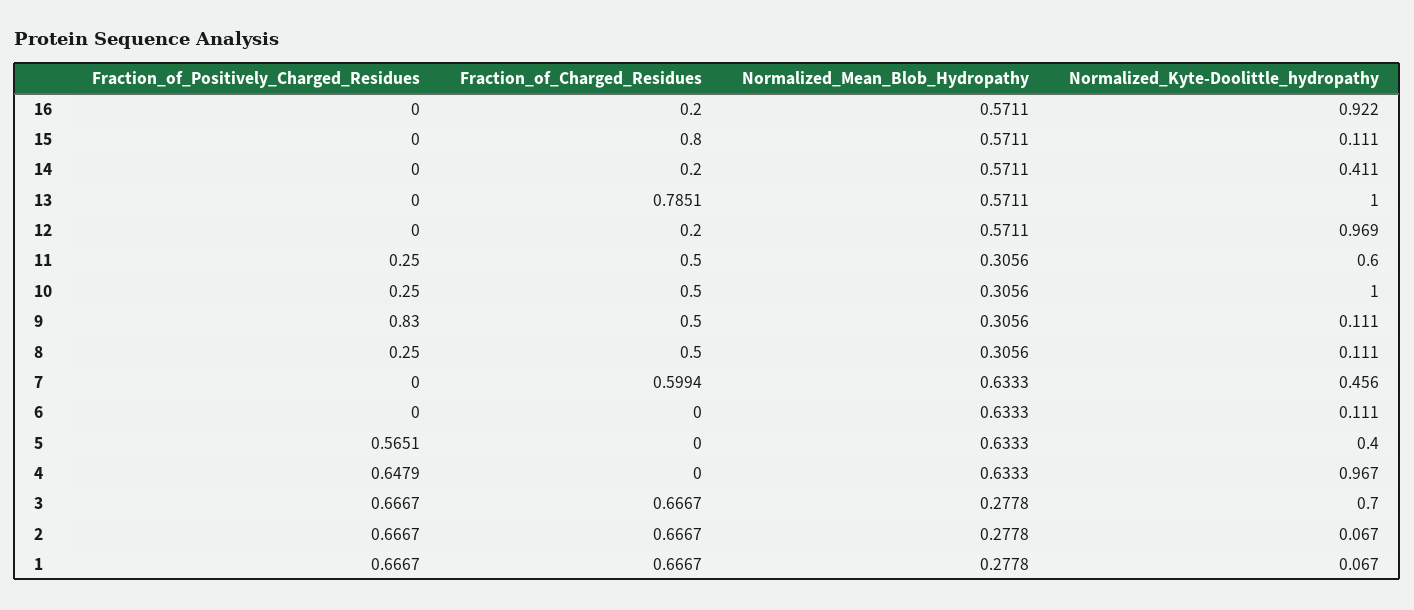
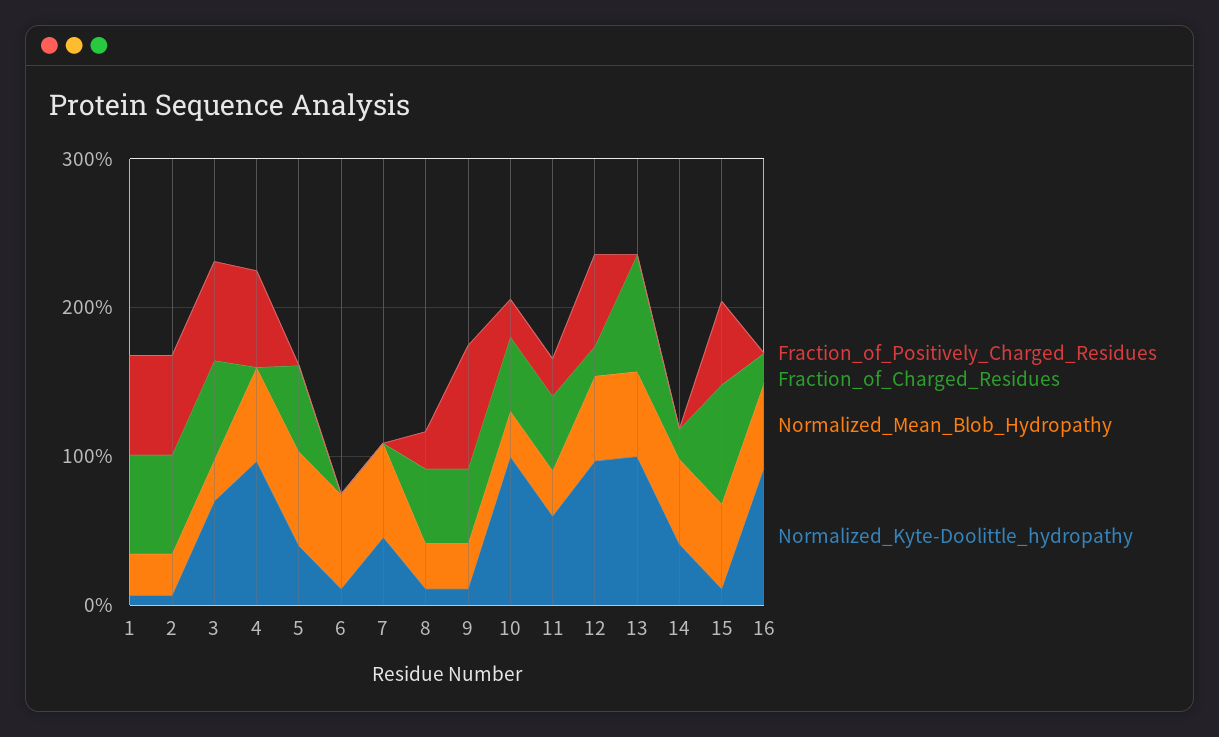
  {
    "Fraction_of_Positively_Charged_Residues": {
      "16": 0,
-     "15": 0,
+     "15": 0.6,
      "14": 0,
      "13": 0,
-     "12": 0,
+     "12": 0.6,
      "11": 0.25,
      "10": 0.25,
      "9": 0.83,
      "8": 0.25,
      "7": 0,
      "6": 0,
-     "5": 0.5651,
+     "5": 0,
      "4": 0.6479,
      "3": 0.6667,
      "2": 0.6667,
      "1": 0.6667
    },
    "Fraction_of_Charged_Residues": {
      "16": 0.2,
      "15": 0.8,
      "14": 0.2,
      "13": 0.7851,
      "12": 0.2,
      "11": 0.5,
      "10": 0.5,
      "9": 0.5,
      "8": 0.5,
-     "7": 0.5994,
+     "7": 0,
      "6": 0,
-     "5": 0,
+     "5": 0.6,
      "4": 0,
      "3": 0.6667,
      "2": 0.6667,
      "1": 0.6667
    },
    "Normalized_Mean_Blob_Hydropathy": {
      "16": 0.5711,
      "15": 0.5711,
      "14": 0.5711,
      "13": 0.5711,
      "12": 0.5711,
      "11": 0.3056,
      "10": 0.3056,
      "9": 0.3056,
      "8": 0.3056,
      "7": 0.6333,
      "6": 0.6333,
      "5": 0.6333,
      "4": 0.6333,
      "3": 0.2778,
      "2": 0.2778,
      "1": 0.2778
    },
    "Normalized_Kyte-Doolittle_hydropathy": {
      "16": 0.922,
      "15": 0.111,
      "14": 0.411,
      "13": 1,
      "12": 0.969,
      "11": 0.6,
      "10": 1,
      "9": 0.111,
      "8": 0.111,
      "7": 0.456,
      "6": 0.111,
      "5": 0.4,
      "4": 0.967,
      "3": 0.7,
      "2": 0.067,
      "1": 0.067
    }
  }

